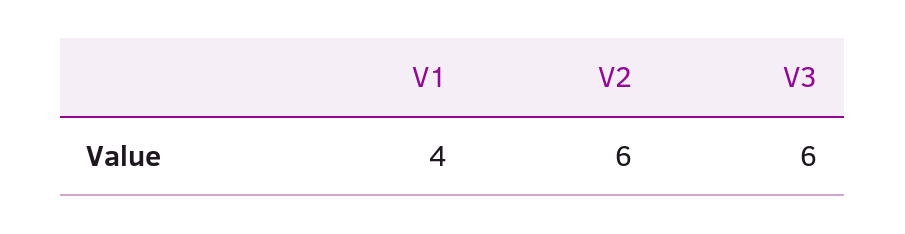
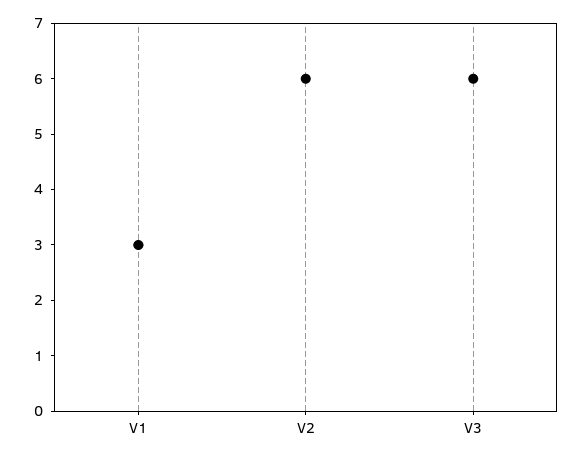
  {
-   "V1": 4,
+   "V1": 3,
    "V2": 6,
    "V3": 6
  }

